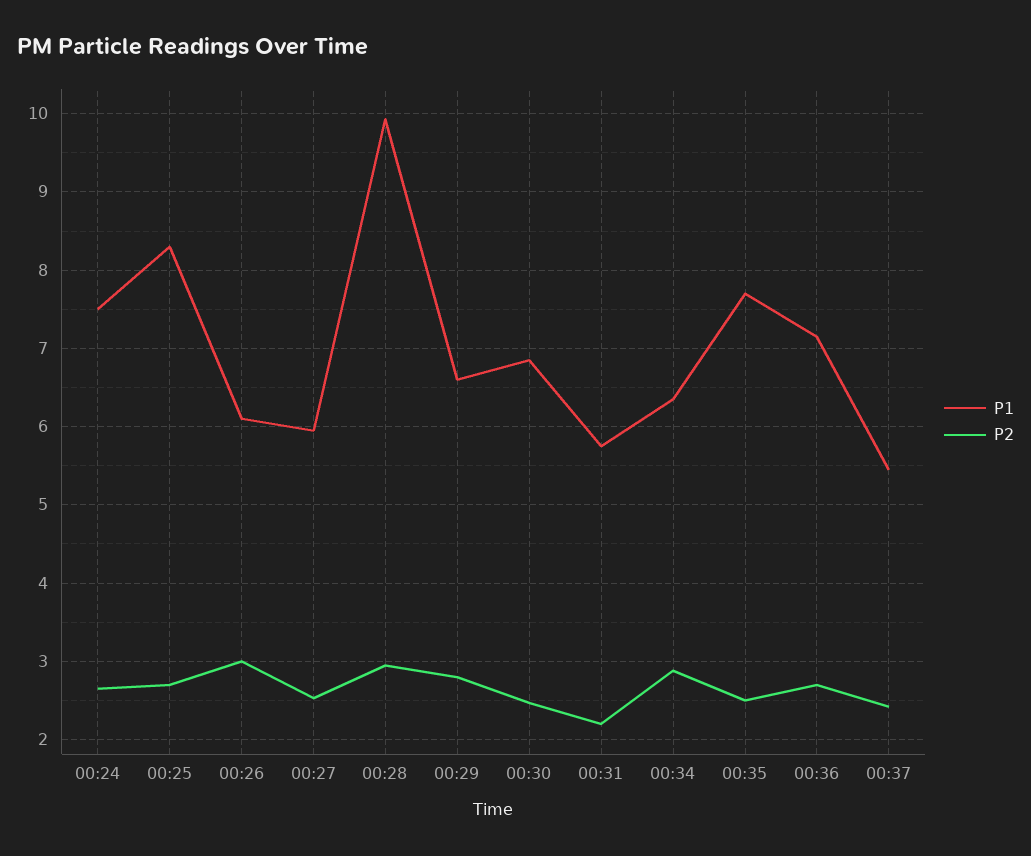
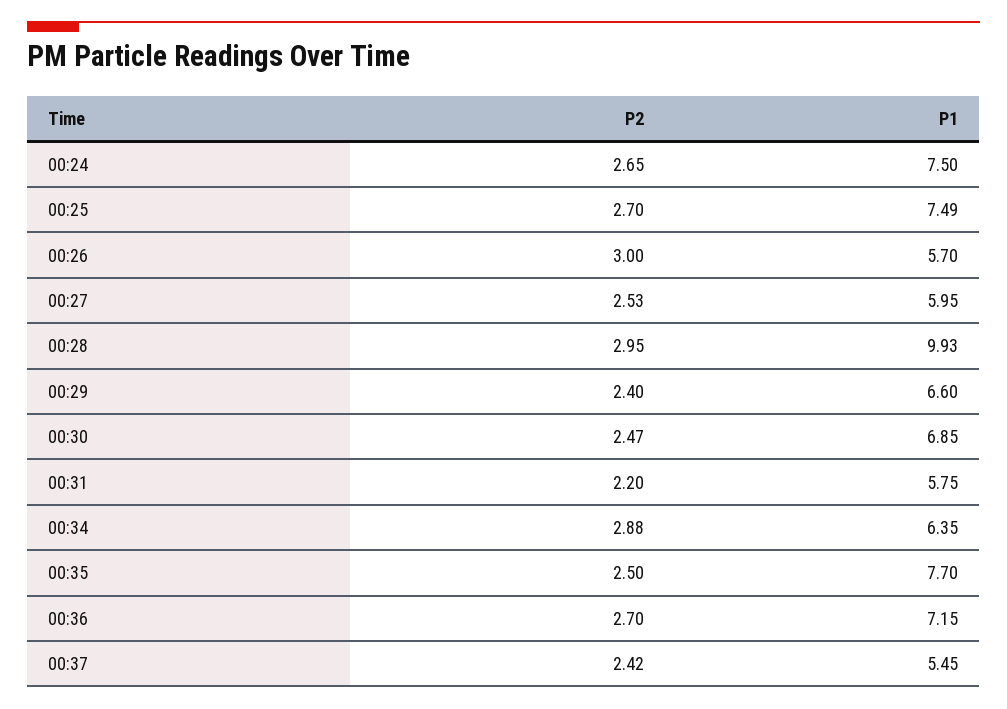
  {
    "P1": {
      "00:24": 7.5,
-     "00:25": 8.3,
+     "00:25": 7.49,
-     "00:26": 6.1,
+     "00:26": 5.7,
      "00:27": 5.95,
      "00:28": 9.93,
      "00:29": 6.6,
      "00:30": 6.85,
      "00:31": 5.75,
      "00:34": 6.35,
      "00:35": 7.7,
      "00:36": 7.15,
      "00:37": 5.45
    },
    "P2": {
      "00:24": 2.65,
      "00:25": 2.7,
      "00:26": 3,
      "00:27": 2.53,
      "00:28": 2.95,
-     "00:29": 2.8,
+     "00:29": 2.4,
      "00:30": 2.47,
      "00:31": 2.2,
      "00:34": 2.88,
      "00:35": 2.5,
      "00:36": 2.7,
      "00:37": 2.42
    }
  }

